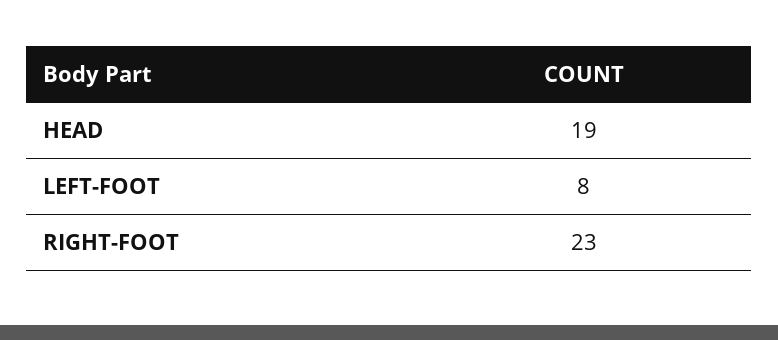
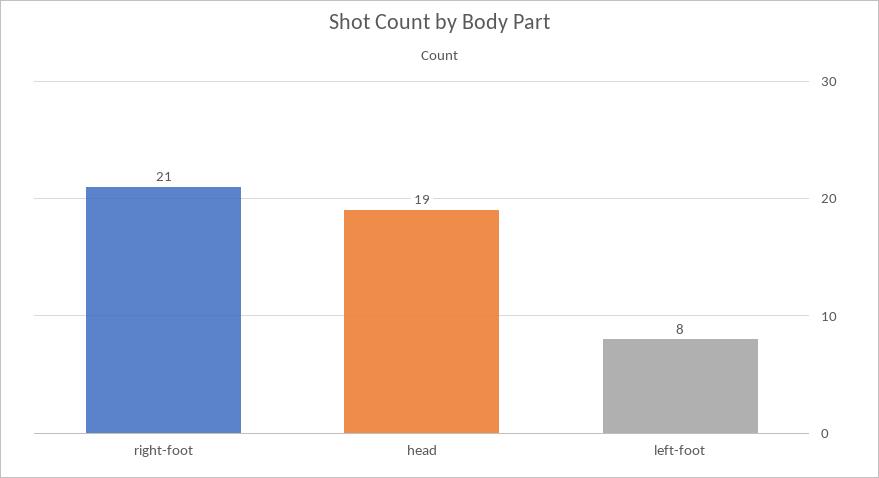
  {
    "HEAD": 19,
    "LEFT-FOOT": 8,
-   "RIGHT-FOOT": 23
+   "RIGHT-FOOT": 21
  }

